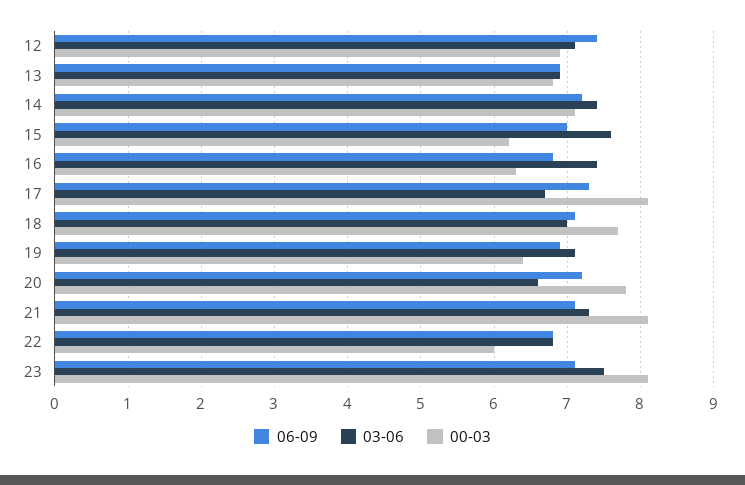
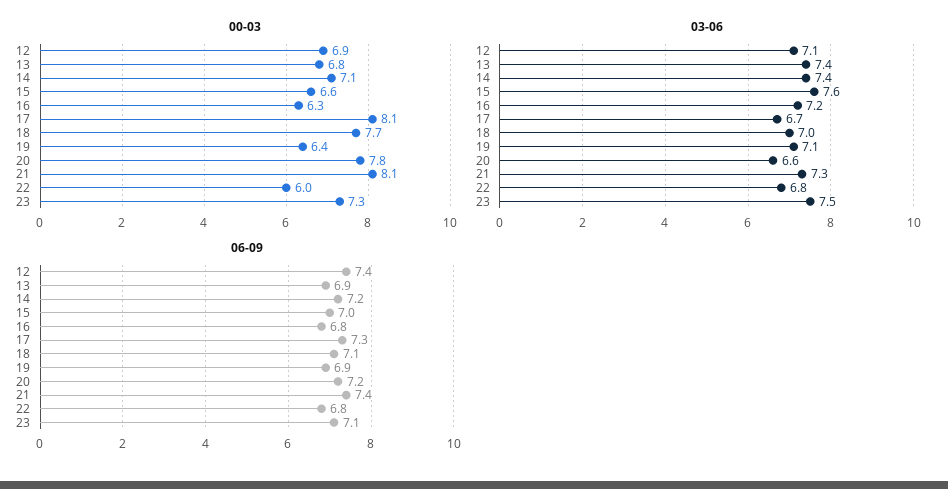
  {
    "06-09": {
      "12": 7.4,
      "13": 6.9,
      "14": 7.2,
      "15": 7,
      "16": 6.8,
      "17": 7.3,
      "18": 7.1,
      "19": 6.9,
      "20": 7.2,
-     "21": 7.1,
+     "21": 7.4,
      "22": 6.8,
      "23": 7.1
    },
    "03-06": {
      "12": 7.1,
-     "13": 6.9,
+     "13": 7.4,
      "14": 7.4,
      "15": 7.6,
-     "16": 7.4,
+     "16": 7.2,
      "17": 6.7,
      "18": 7,
      "19": 7.1,
      "20": 6.6,
      "21": 7.3,
      "22": 6.8,
      "23": 7.5
    },
    "00-03": {
      "12": 6.9,
      "13": 6.8,
      "14": 7.1,
-     "15": 6.2,
+     "15": 6.6,
      "16": 6.3,
      "17": 8.1,
      "18": 7.7,
      "19": 6.4,
      "20": 7.8,
      "21": 8.1,
      "22": 6,
-     "23": 8.1
+     "23": 7.3
    }
  }

